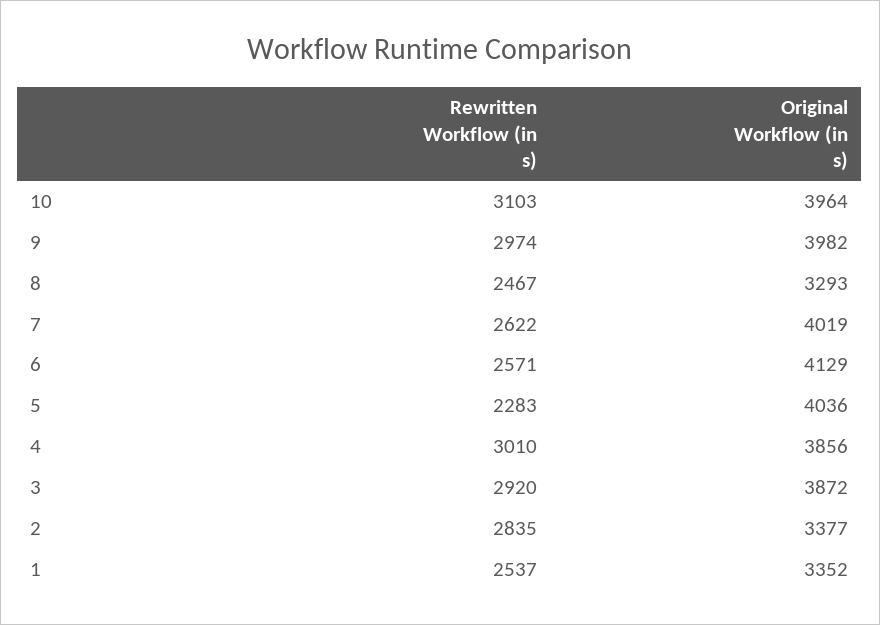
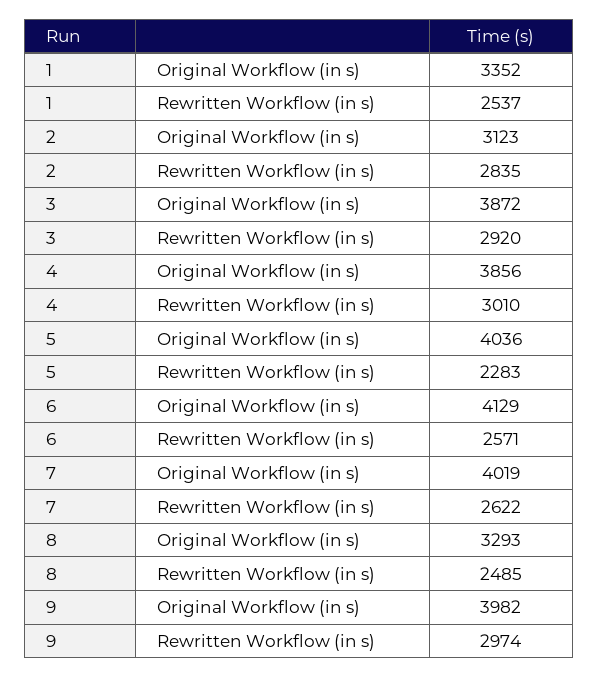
  {
    "Rewritten Workflow (in s)": {
-     "10": 3103,
      "9": 2974,
-     "8": 2467,
+     "8": 2485,
      "7": 2622,
      "6": 2571,
      "5": 2283,
      "4": 3010,
      "3": 2920,
      "2": 2835,
      "1": 2537
    },
    "Original Workflow (in s)": {
-     "10": 3964,
      "9": 3982,
      "8": 3293,
      "7": 4019,
      "6": 4129,
      "5": 4036,
      "4": 3856,
      "3": 3872,
-     "2": 3377,
+     "2": 3123,
      "1": 3352
    }
  }

